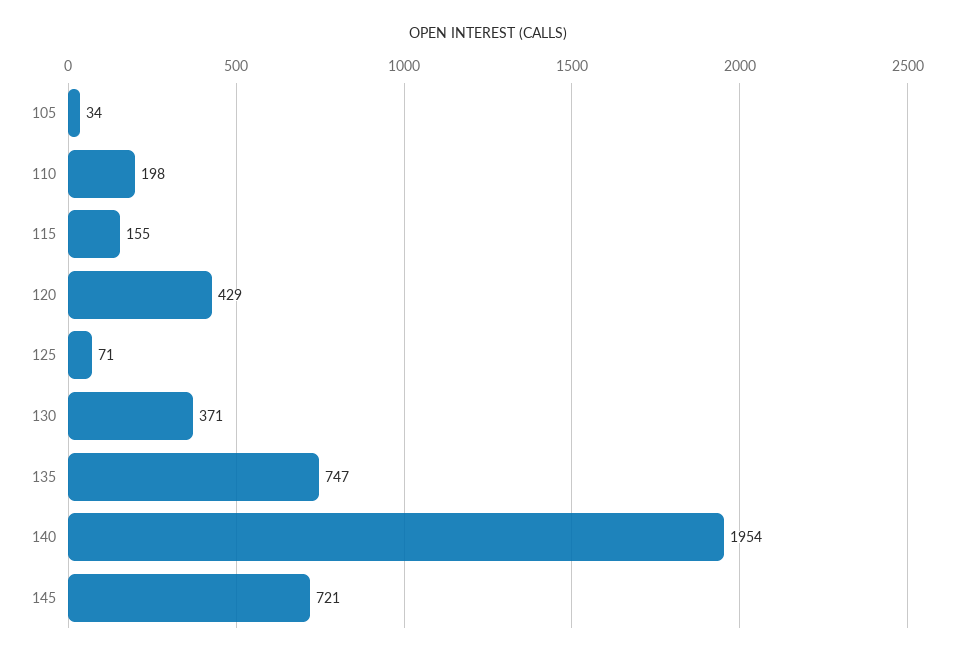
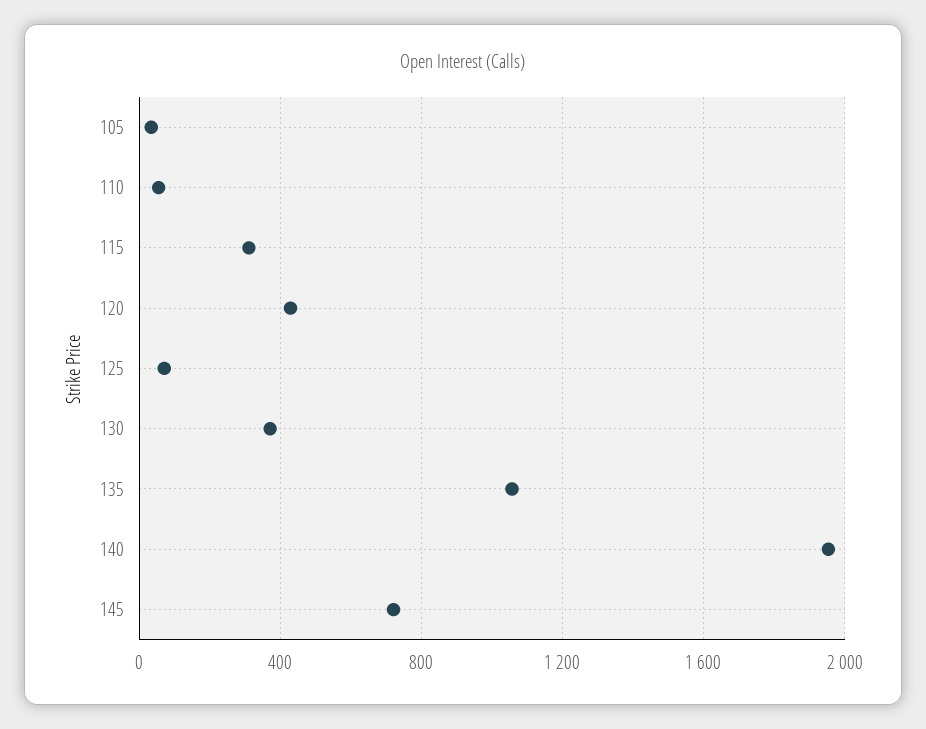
  {
    "105": 34,
-   "110": 198,
+   "110": 50,
-   "115": 155,
+   "115": 300,
    "120": 429,
    "125": 71,
    "130": 371,
-   "135": 747,
+   "135": 1050,
    "140": 1954,
    "145": 721
  }

